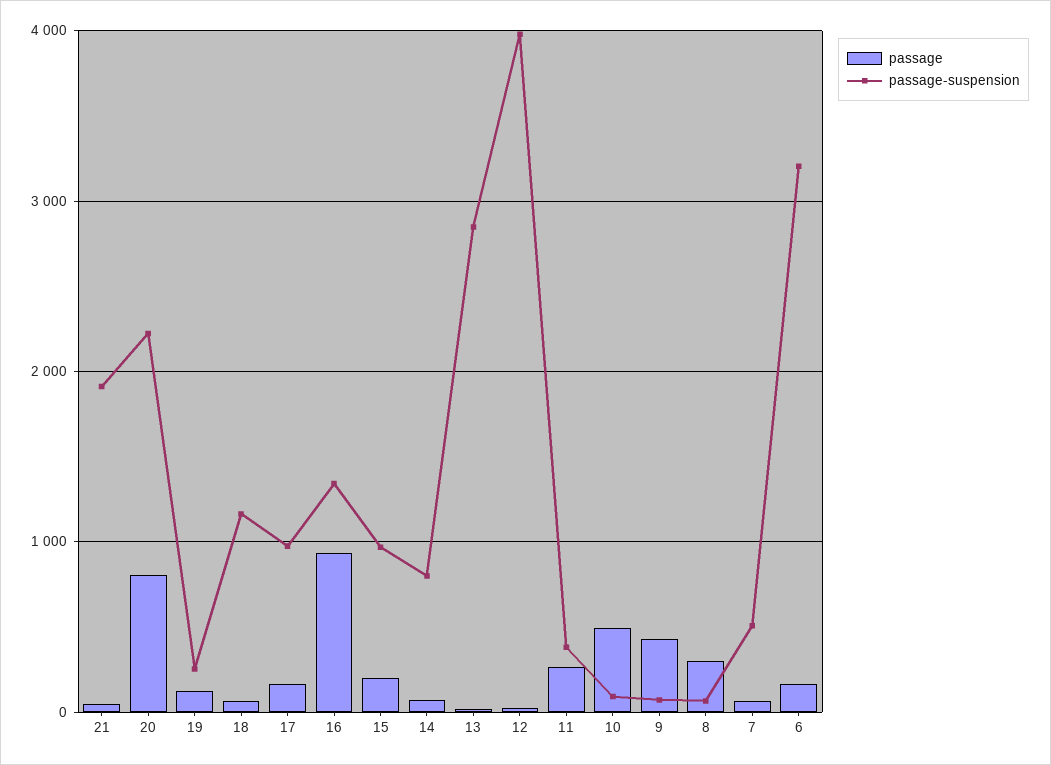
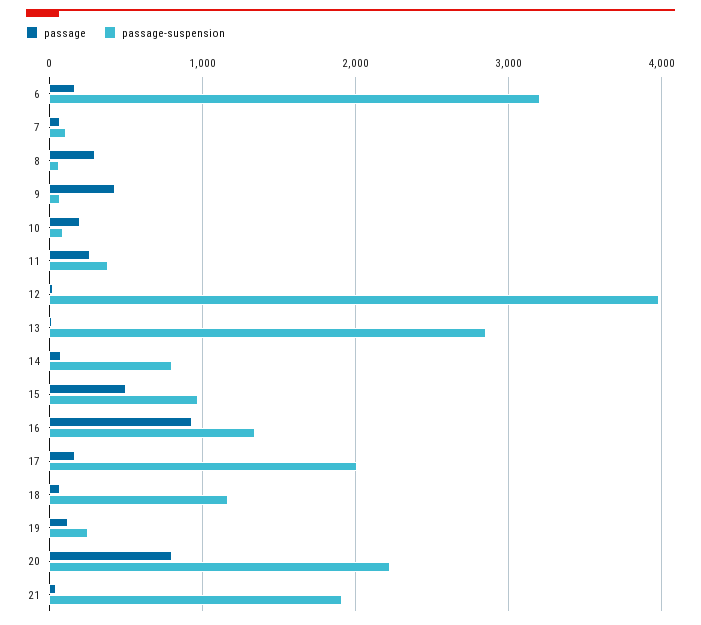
  {
    "passage": {
      "21": 0,
      "20": 800,
      "19": 100,
      "18": 100,
      "17": 200,
      "16": 900,
-     "15": 200,
+     "15": 500,
      "14": 100,
      "13": 0,
      "12": 0,
      "11": 300,
-     "10": 500,
+     "10": 200,
      "9": 400,
      "8": 300,
      "7": 100,
      "6": 200
    },
    "passage-suspension": {
      "21": 1900,
      "20": 2200,
      "19": 300,
      "18": 1200,
-     "17": 1000,
+     "17": 2000,
      "16": 1300,
      "15": 1000,
      "14": 800,
      "13": 2800,
      "12": 4000,
      "11": 400,
      "10": 100,
      "9": 100,
      "8": 100,
-     "7": 500,
+     "7": 100,
      "6": 3200
    }
  }

